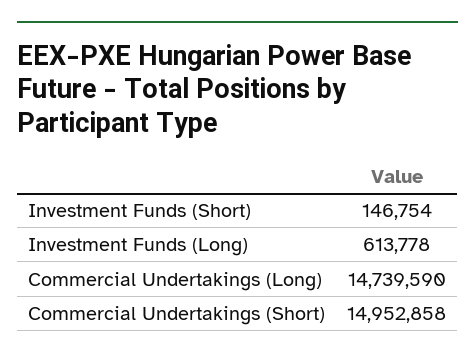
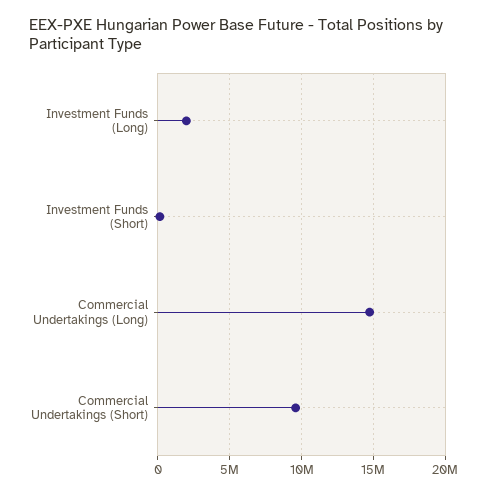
  {
    "Investment Funds (Short)": 146754,
-   "Investment Funds (Long)": 613778,
+   "Investment Funds (Long)": 2000000,
    "Commercial Undertakings (Long)": 14739590,
-   "Commercial Undertakings (Short)": 14952858
+   "Commercial Undertakings (Short)": 9500000
  }

